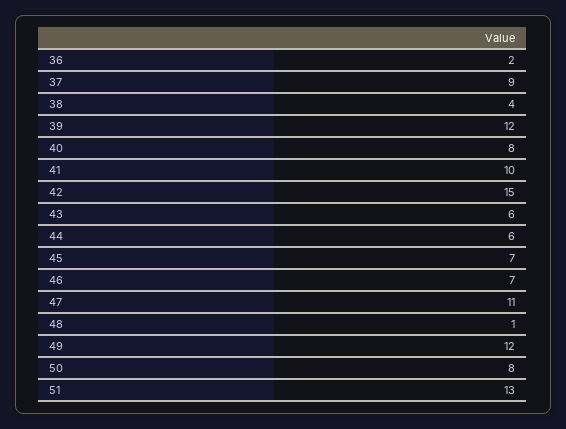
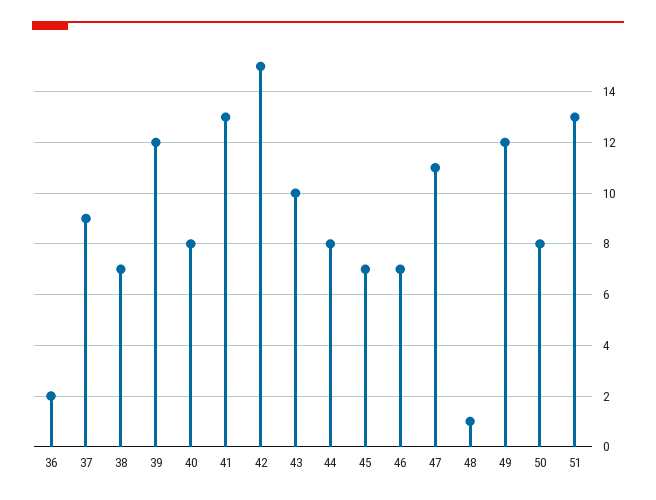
  {
    "36": 2,
    "37": 9,
-   "38": 4,
+   "38": 7,
    "39": 12,
    "40": 8,
-   "41": 10,
+   "41": 13,
    "42": 15,
-   "43": 6,
+   "43": 10,
-   "44": 6,
+   "44": 8,
    "45": 7,
    "46": 7,
    "47": 11,
    "48": 1,
    "49": 12,
    "50": 8,
    "51": 13
  }

